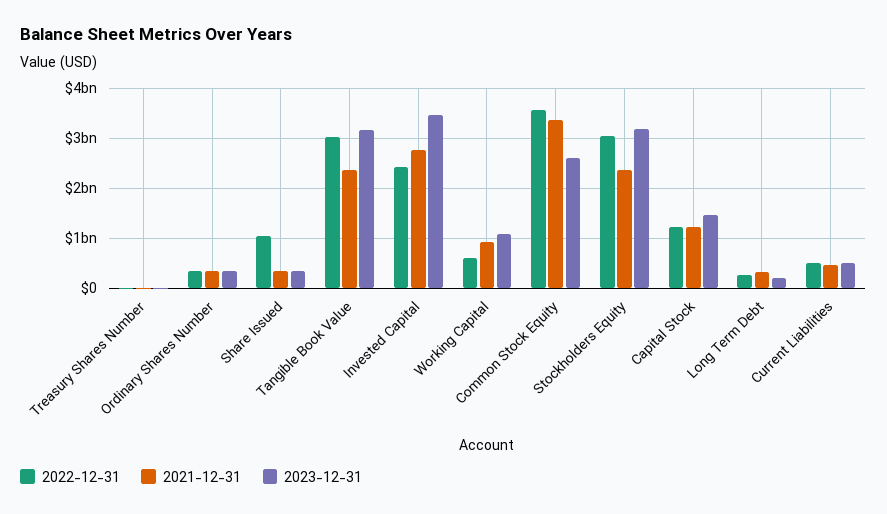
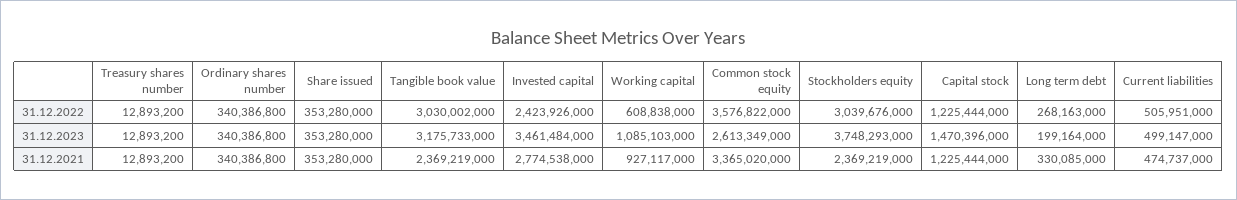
  {
    "2022-12-31": {
      "Treasury Shares Number": 12893200,
      "Ordinary Shares Number": 340386800,
-     "Share Issued": 1000000000,
+     "Share Issued": 353280000,
      "Tangible Book Value": 3030002000,
      "Invested Capital": 2423926000,
      "Working Capital": 608838000,
      "Common Stock Equity": 3576822000,
      "Stockholders Equity": 3039676000,
      "Capital Stock": 1225444000,
      "Long Term Debt": 268163000,
      "Current Liabilities": 505951000
    },
    "2021-12-31": {
      "Treasury Shares Number": 12893200,
      "Ordinary Shares Number": 340386800,
      "Share Issued": 353280000,
      "Tangible Book Value": 2369219000,
      "Invested Capital": 2774538000,
      "Working Capital": 927117000,
      "Common Stock Equity": 3365020000,
      "Stockholders Equity": 2369219000,
      "Capital Stock": 1225444000,
      "Long Term Debt": 330085000,
      "Current Liabilities": 474737000
    },
    "2023-12-31": {
      "Treasury Shares Number": 12893200,
      "Ordinary Shares Number": 340386800,
      "Share Issued": 353280000,
      "Tangible Book Value": 3175733000,
      "Invested Capital": 3461484000,
      "Working Capital": 1085103000,
      "Common Stock Equity": 2613349000,
-     "Stockholders Equity": 3200000000,
+     "Stockholders Equity": 3748293000,
      "Capital Stock": 1470396000,
      "Long Term Debt": 199164000,
      "Current Liabilities": 499147000
    }
  }

